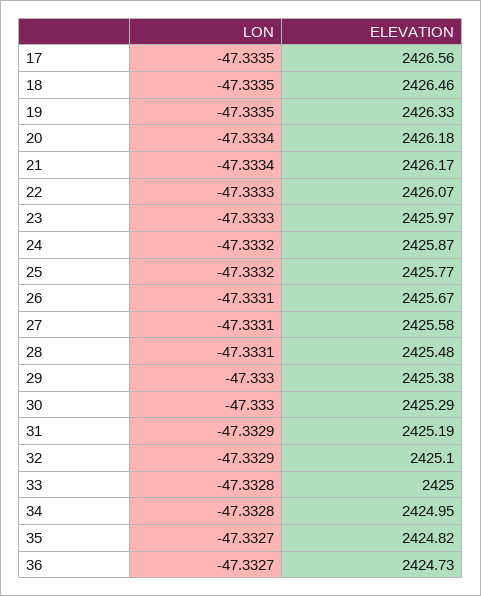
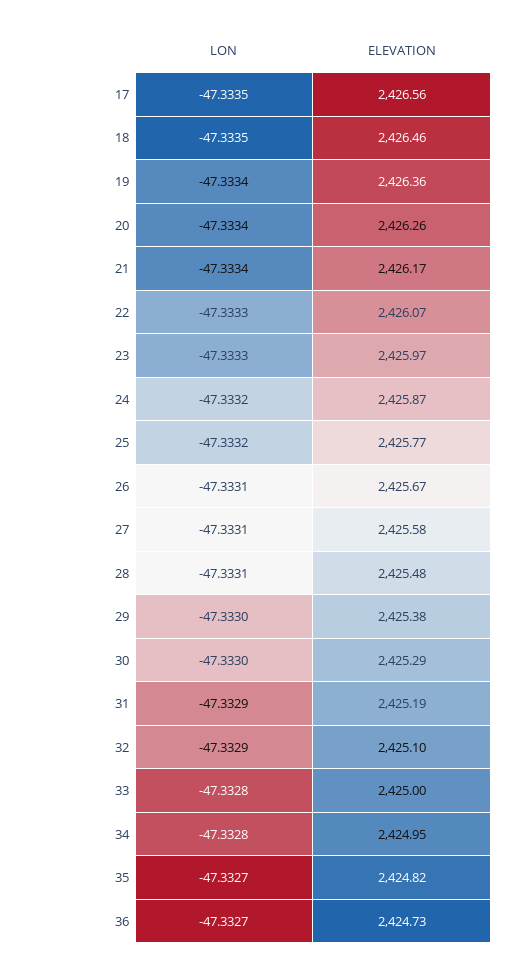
  {
    "LON": {
      "17": -47.3335,
      "18": -47.3335,
-     "19": -47.3335,
+     "19": -47.3334,
      "20": -47.3334,
      "21": -47.3334,
      "22": -47.3333,
      "23": -47.3333,
      "24": -47.3332,
      "25": -47.3332,
      "26": -47.3331,
      "27": -47.3331,
      "28": -47.3331,
      "29": -47.333,
      "30": -47.333,
      "31": -47.3329,
      "32": -47.3329,
      "33": -47.3328,
      "34": -47.3328,
      "35": -47.3327,
      "36": -47.3327
    },
    "ELEVATION": {
      "17": 2426.56,
      "18": 2426.46,
-     "19": 2426.33,
+     "19": 2426.36,
-     "20": 2426.18,
+     "20": 2426.26,
      "21": 2426.17,
      "22": 2426.07,
      "23": 2425.97,
      "24": 2425.87,
      "25": 2425.77,
      "26": 2425.67,
      "27": 2425.58,
      "28": 2425.48,
      "29": 2425.38,
      "30": 2425.29,
      "31": 2425.19,
      "32": 2425.1,
      "33": 2425,
      "34": 2424.95,
      "35": 2424.82,
      "36": 2424.73
    }
  }

